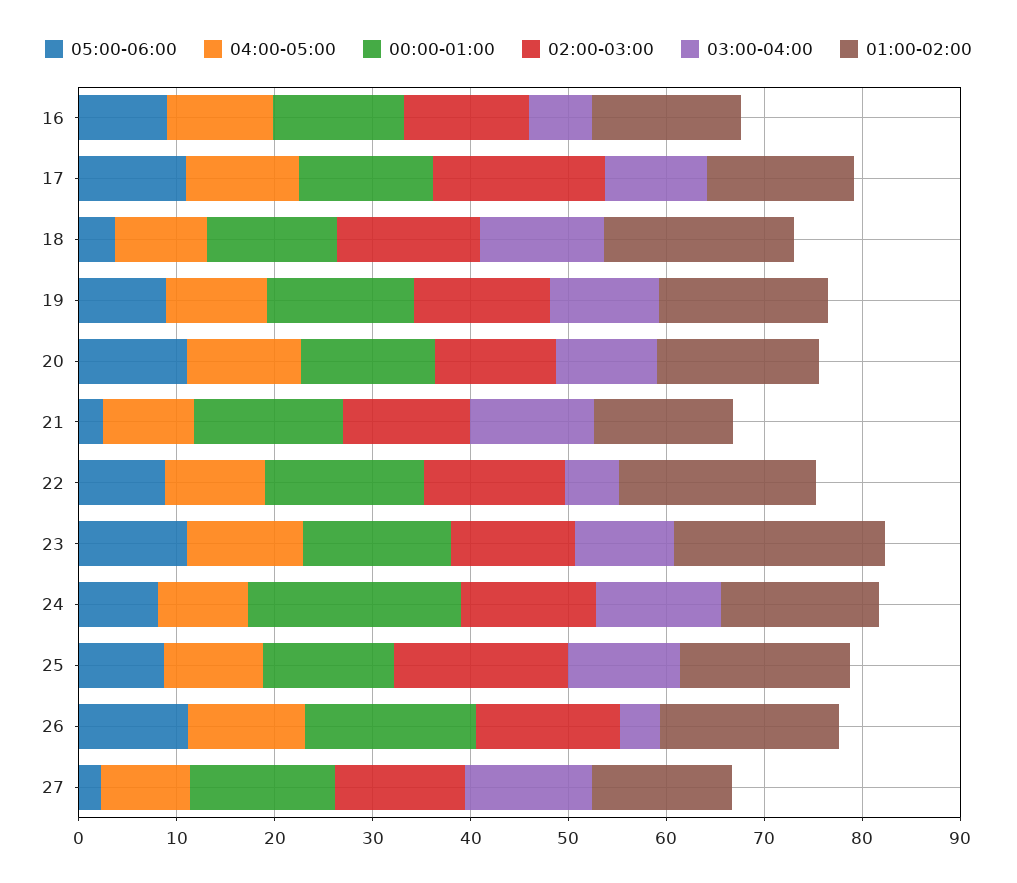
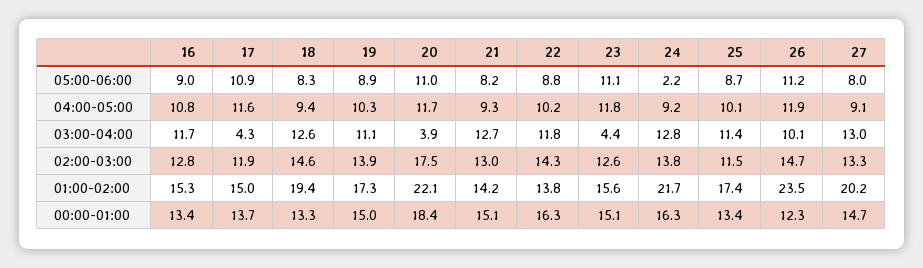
  {
    "05:00-06:00": {
      "16": 9,
      "17": 10.9,
-     "18": 4,
+     "18": 8.3,
      "19": 8.9,
      "20": 11,
-     "21": 2,
+     "21": 8.2,
      "22": 8.8,
      "23": 11.1,
-     "24": 8,
+     "24": 2.2,
      "25": 8.7,
      "26": 11.2,
-     "27": 2
+     "27": 8
    },
    "04:00-05:00": {
      "16": 10.8,
      "17": 11.6,
      "18": 9.4,
      "19": 10.3,
      "20": 11.7,
      "21": 9.3,
      "22": 10.2,
      "23": 11.8,
      "24": 9.2,
      "25": 10.1,
      "26": 11.9,
      "27": 9.1
    },
    "00:00-01:00": {
      "16": 13.4,
      "17": 13.7,
      "18": 13.3,
      "19": 15,
-     "20": 14,
+     "20": 18.4,
      "21": 15.1,
      "22": 16.3,
      "23": 15.1,
-     "24": 22,
+     "24": 16.3,
      "25": 13.4,
-     "26": 18,
+     "26": 12.3,
      "27": 14.7
    },
    "02:00-03:00": {
      "16": 12.8,
-     "17": 18,
+     "17": 11.9,
      "18": 14.6,
      "19": 13.9,
-     "20": 12,
+     "20": 17.5,
      "21": 13,
      "22": 14.3,
      "23": 12.6,
      "24": 13.8,
-     "25": 18,
+     "25": 11.5,
      "26": 14.7,
      "27": 13.3
    },
    "03:00-04:00": {
-     "16": 6,
+     "16": 11.7,
-     "17": 10,
+     "17": 4.3,
      "18": 12.6,
      "19": 11.1,
-     "20": 10,
+     "20": 3.9,
      "21": 12.7,
-     "22": 6,
+     "22": 11.8,
-     "23": 10,
+     "23": 4.4,
      "24": 12.8,
      "25": 11.4,
-     "26": 4,
+     "26": 10.1,
      "27": 13
    },
    "01:00-02:00": {
      "16": 15.3,
      "17": 15,
      "18": 19.4,
      "19": 17.3,
-     "20": 16,
+     "20": 22.1,
      "21": 14.2,
-     "22": 20,
+     "22": 13.8,
-     "23": 22,
+     "23": 15.6,
-     "24": 16,
+     "24": 21.7,
      "25": 17.4,
-     "26": 18,
+     "26": 23.5,
-     "27": 14
+     "27": 20.2
    }
  }

